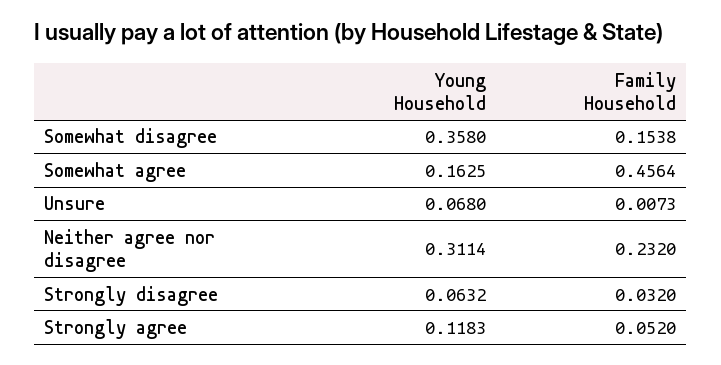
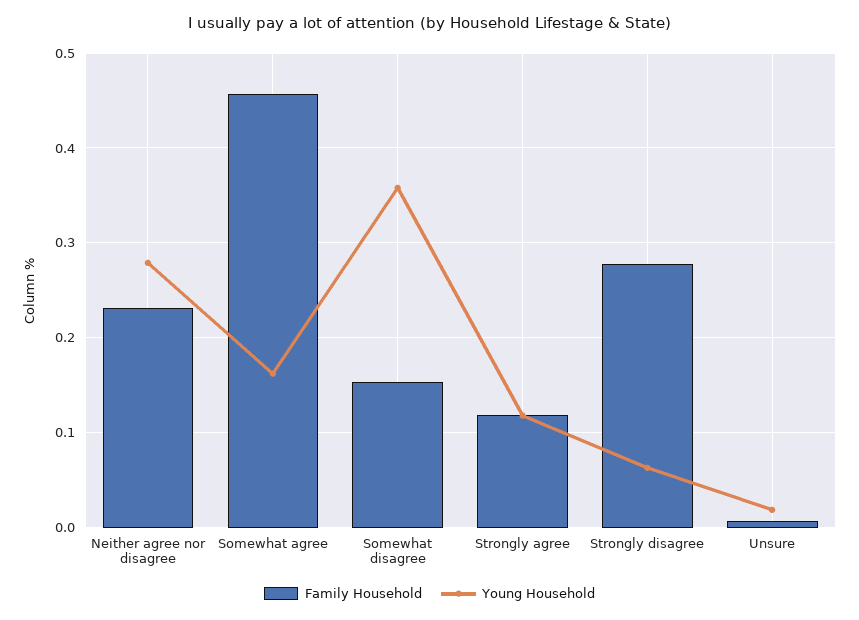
  {
    "Young Household": {
      "Somewhat disagree": 0.358,
      "Somewhat agree": 0.1625,
-     "Unsure": 0.068,
+     "Unsure": 0.02,
-     "Neither agree nor disagree": 0.3114,
+     "Neither agree nor disagree": 0.28,
      "Strongly disagree": 0.0632,
      "Strongly agree": 0.1183
    },
    "Family Household": {
      "Somewhat disagree": 0.1538,
      "Somewhat agree": 0.4564,
      "Unsure": 0.0073,
      "Neither agree nor disagree": 0.232,
-     "Strongly disagree": 0.032,
+     "Strongly disagree": 0.28,
-     "Strongly agree": 0.052
+     "Strongly agree": 0.12
    }
  }

